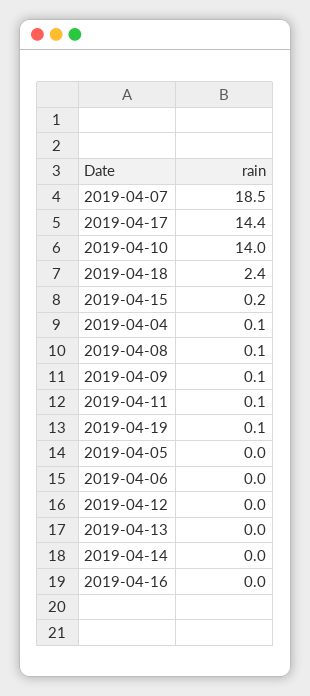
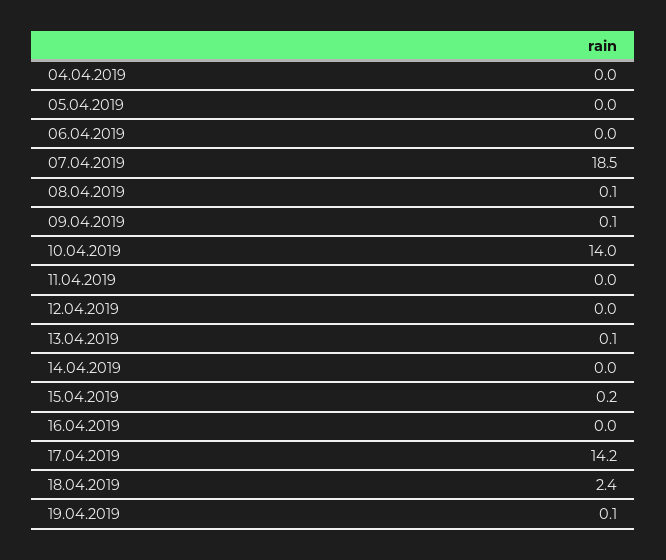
  {
    "2019-04-07": 18.5,
-   "2019-04-17": 14.4,
+   "2019-04-17": 14.2,
    "2019-04-10": 14,
    "2019-04-18": 2.4,
    "2019-04-15": 0.2,
-   "2019-04-04": 0.1,
+   "2019-04-04": 0,
    "2019-04-08": 0.1,
    "2019-04-09": 0.1,
-   "2019-04-11": 0.1,
+   "2019-04-11": 0,
    "2019-04-19": 0.1,
    "2019-04-05": 0,
    "2019-04-06": 0,
    "2019-04-12": 0,
-   "2019-04-13": 0,
+   "2019-04-13": 0.1,
    "2019-04-14": 0,
    "2019-04-16": 0
  }

